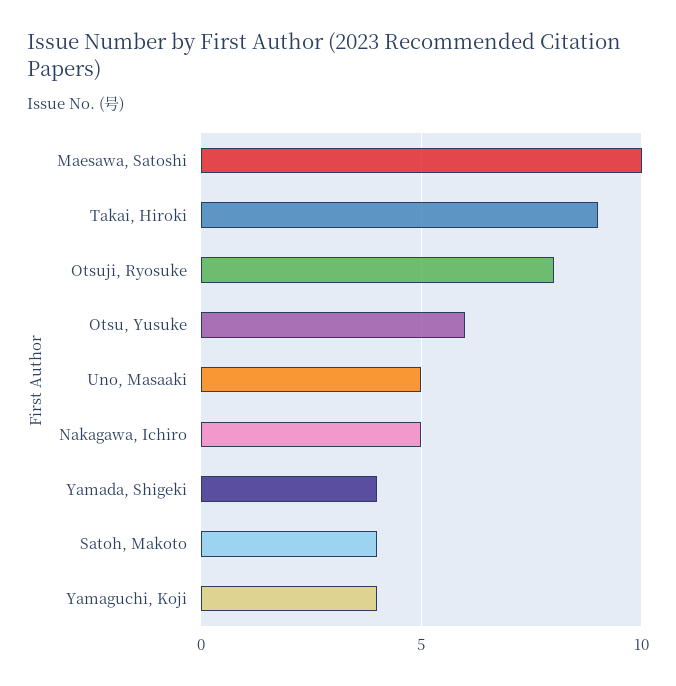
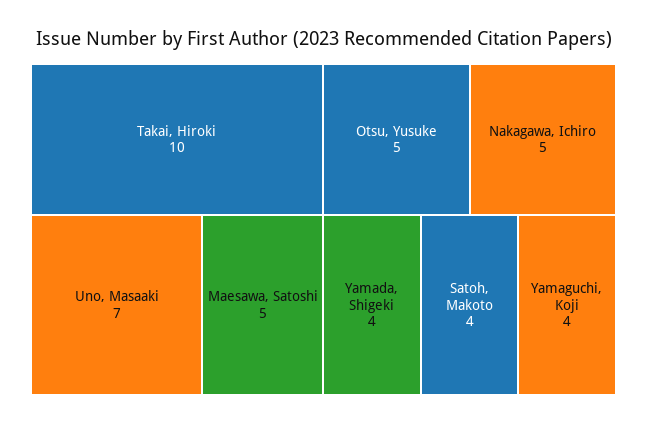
  {
-   "Maesawa, Satoshi": 10,
+   "Maesawa, Satoshi": 5,
-   "Takai, Hiroki": 9,
+   "Takai, Hiroki": 10,
-   "Otsuji, Ryosuke": 8,
-   "Otsu, Yusuke": 6,
+   "Otsu, Yusuke": 5,
-   "Uno, Masaaki": 5,
+   "Uno, Masaaki": 7,
    "Nakagawa, Ichiro": 5,
    "Yamada, Shigeki": 4,
    "Satoh, Makoto": 4,
    "Yamaguchi, Koji": 4
  }

